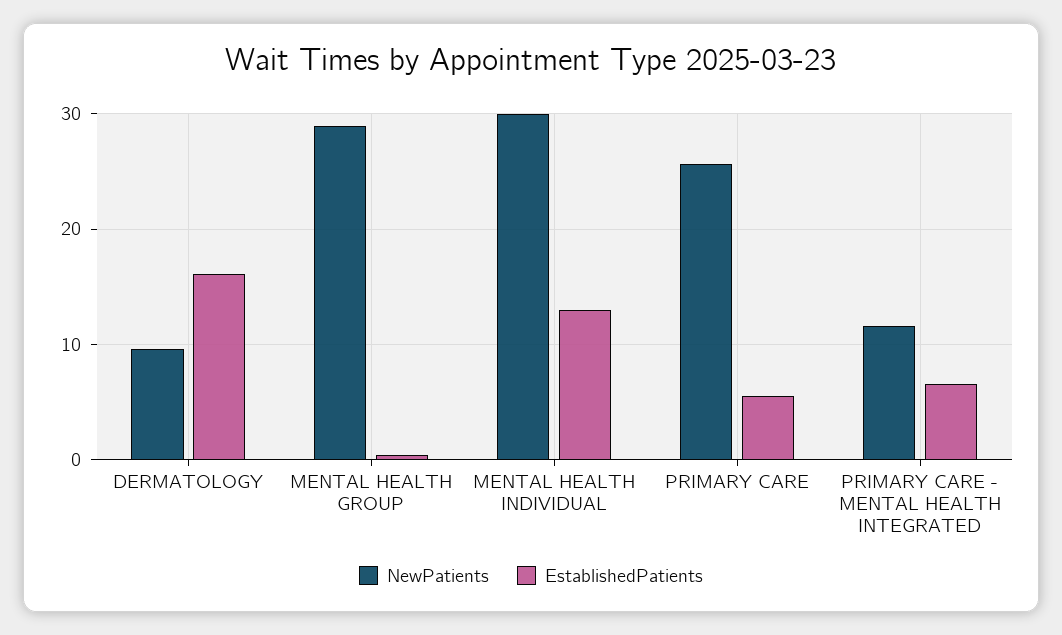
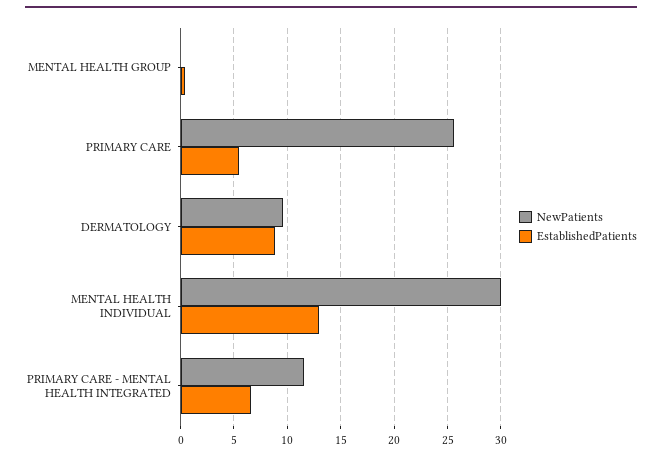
  {
    "NewPatients": {
      "DERMATOLOGY": 10,
-     "MENTAL HEALTH GROUP": 29,
+     "MENTAL HEALTH GROUP": 0,
      "MENTAL HEALTH INDIVIDUAL": 30,
      "PRIMARY CARE": 26,
      "PRIMARY CARE - MENTAL HEALTH INTEGRATED": 12
    },
    "EstablishedPatients": {
-     "DERMATOLOGY": 16,
+     "DERMATOLOGY": 9,
      "MENTAL HEALTH GROUP": 0,
      "MENTAL HEALTH INDIVIDUAL": 13,
      "PRIMARY CARE": 6,
      "PRIMARY CARE - MENTAL HEALTH INTEGRATED": 7
    }
  }

